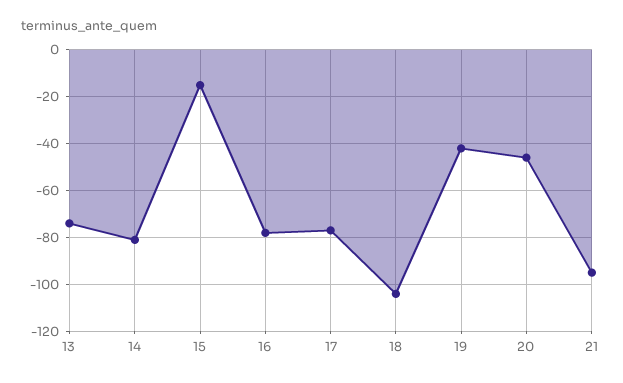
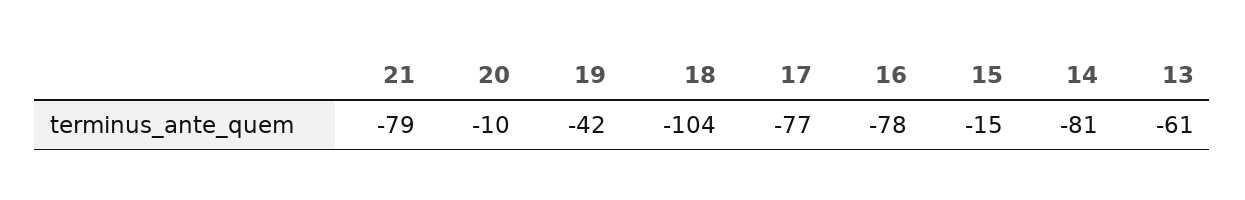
  {
-   "13": -75,
+   "13": -61,
    "14": -81,
    "15": -15,
    "16": -78,
    "17": -77,
    "18": -104,
    "19": -42,
-   "20": -45,
+   "20": -10,
-   "21": -95
+   "21": -79
  }

